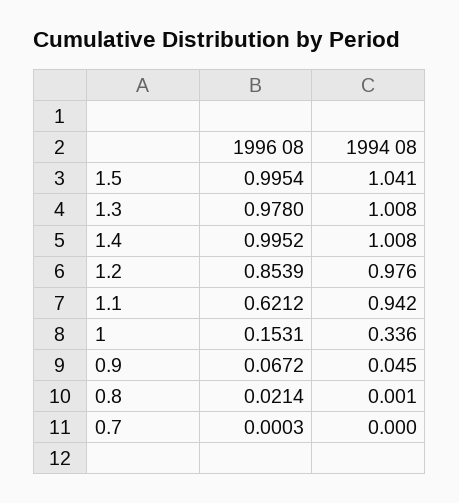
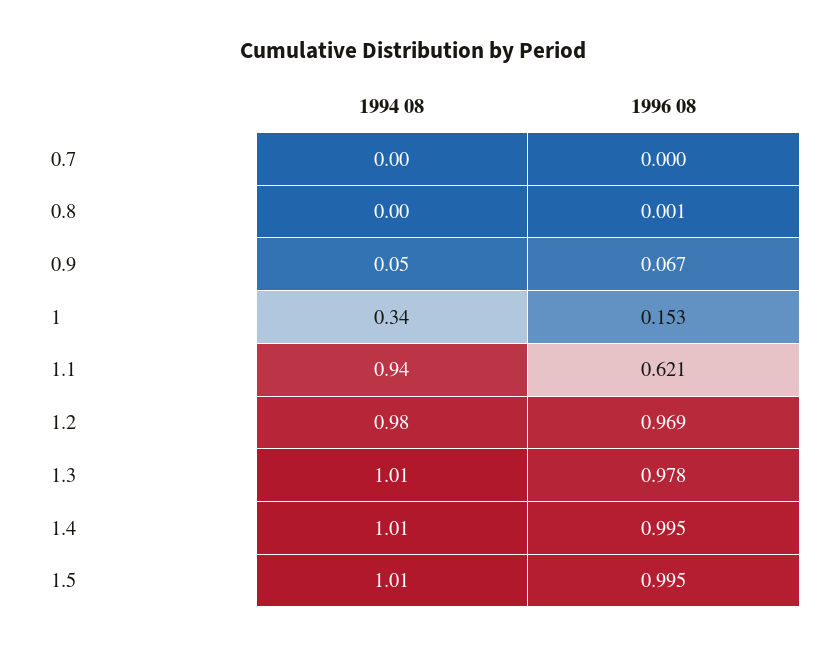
  {
    "1996 08": {
      "1.5": 0.9954,
      "1.3": 0.978,
      "1.4": 0.9952,
-     "1.2": 0.8539,
+     "1.2": 0.969,
      "1.1": 0.6212,
      "1": 0.1531,
      "0.9": 0.0672,
-     "0.8": 0.0214,
+     "0.8": 0.001,
      "0.7": 0.0003
    },
    "1994 08": {
-     "1.5": 1.041,
+     "1.5": 1.01,
      "1.3": 1.008,
      "1.4": 1.008,
      "1.2": 0.976,
      "1.1": 0.942,
      "1": 0.336,
      "0.9": 0.045,
      "0.8": 0.001,
      "0.7": 0
    }
  }

